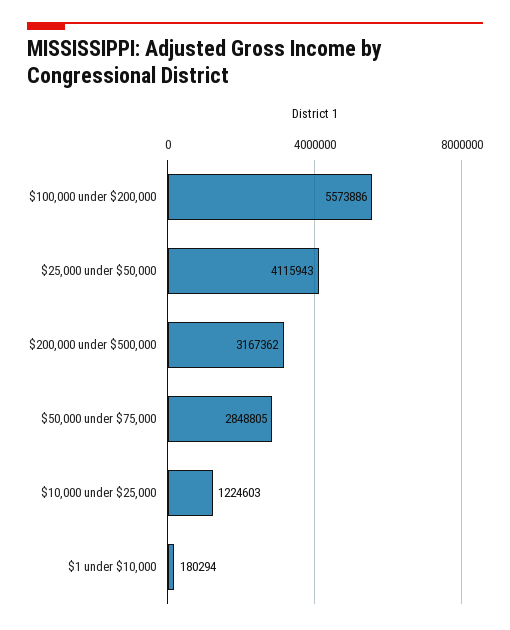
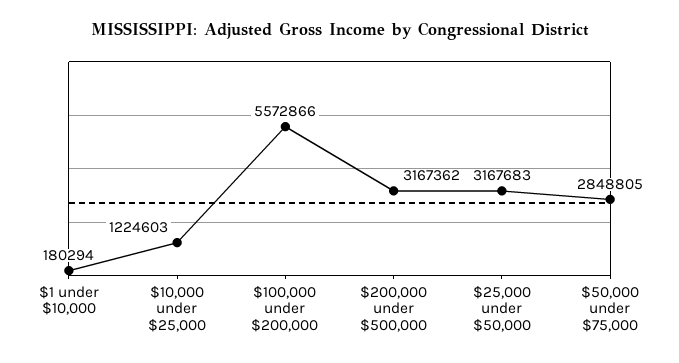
  {
-   "$100,000 under $200,000": 5573886,
+   "$100,000 under $200,000": 5572866,
-   "$25,000 under $50,000": 4115943,
+   "$25,000 under $50,000": 3167683,
    "$200,000 under $500,000": 3167362,
    "$50,000 under $75,000": 2848805,
    "$10,000 under $25,000": 1224603,
    "$1 under $10,000": 180294
  }

